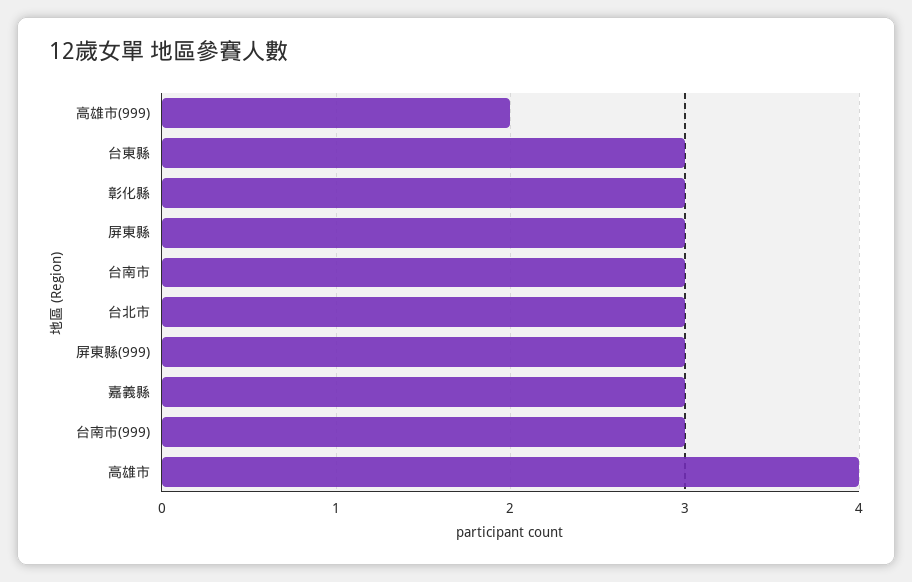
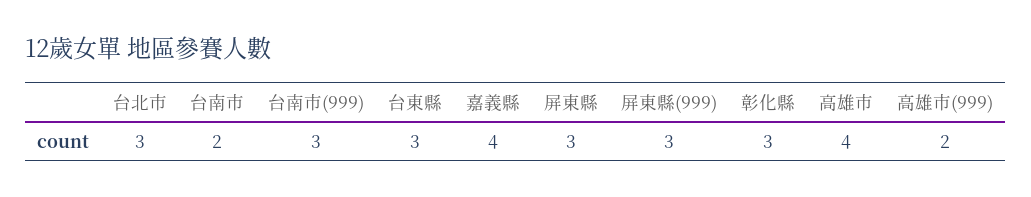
  {
    "高雄市(999)": 2,
    "台東縣": 3,
    "彰化縣": 3,
    "屏東縣": 3,
-   "台南市": 3,
+   "台南市": 2,
    "台北市": 3,
    "屏東縣(999)": 3,
-   "嘉義縣": 3,
+   "嘉義縣": 4,
    "台南市(999)": 3,
    "高雄市": 4
  }

